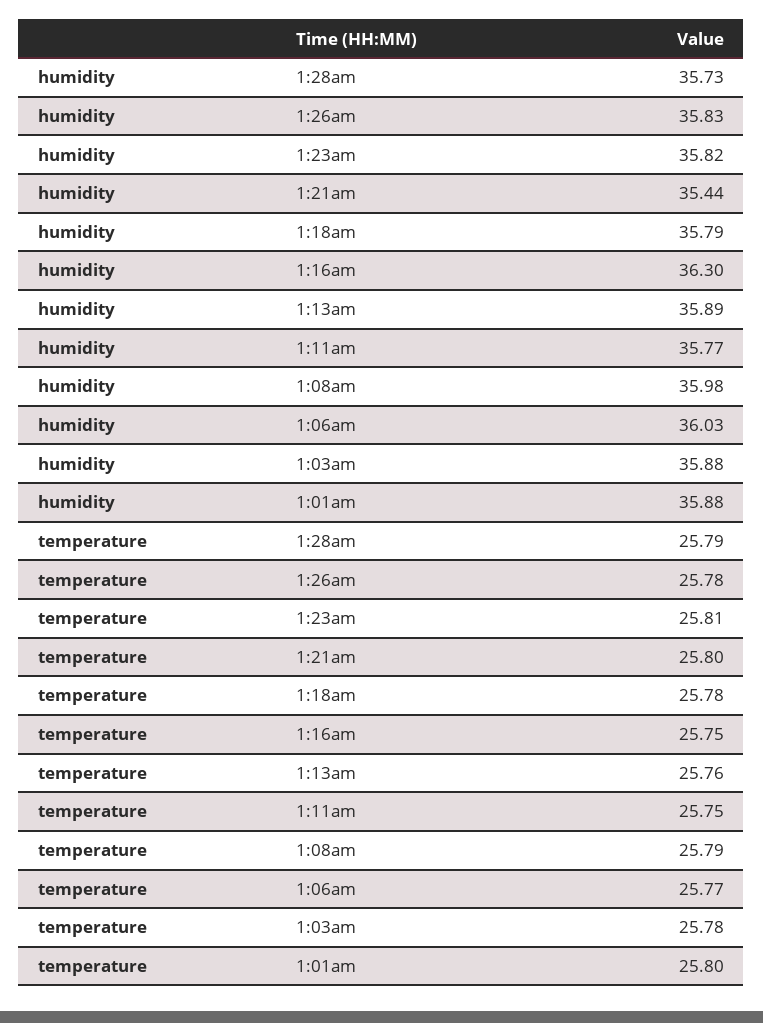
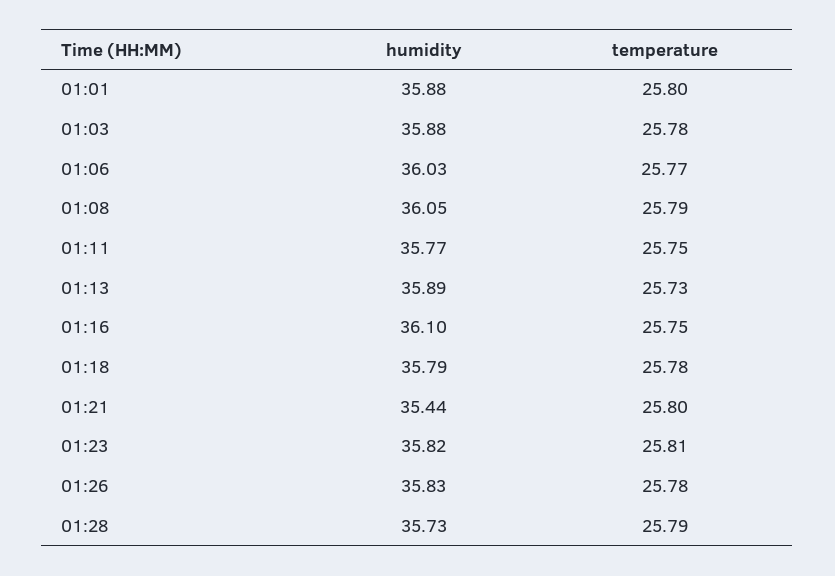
  {
    "humidity": {
      "1:28am": 35.73,
      "1:26am": 35.83,
      "1:23am": 35.82,
      "1:21am": 35.44,
      "1:18am": 35.79,
-     "1:16am": 36.3,
+     "1:16am": 36.1,
      "1:13am": 35.89,
      "1:11am": 35.77,
-     "1:08am": 35.98,
+     "1:08am": 36.05,
      "1:06am": 36.03,
      "1:03am": 35.88,
      "1:01am": 35.88
    },
    "temperature": {
      "1:28am": 25.79,
      "1:26am": 25.78,
      "1:23am": 25.81,
      "1:21am": 25.8,
      "1:18am": 25.78,
      "1:16am": 25.75,
-     "1:13am": 25.76,
+     "1:13am": 25.73,
      "1:11am": 25.75,
      "1:08am": 25.79,
      "1:06am": 25.77,
      "1:03am": 25.78,
      "1:01am": 25.8
    }
  }

